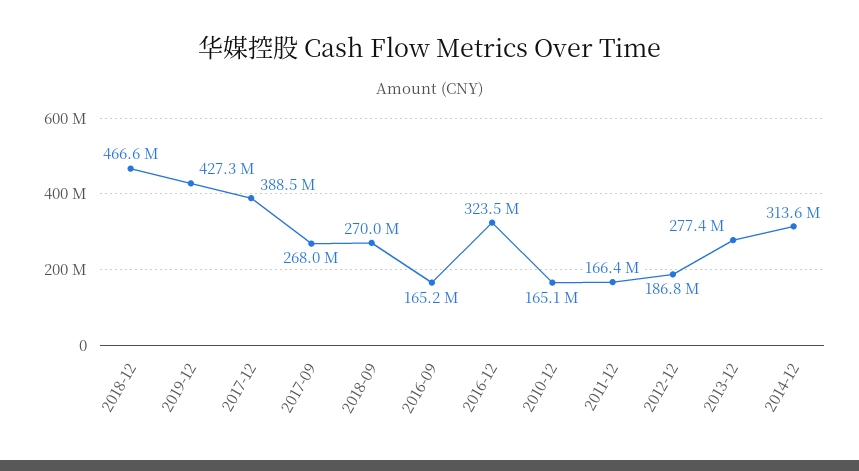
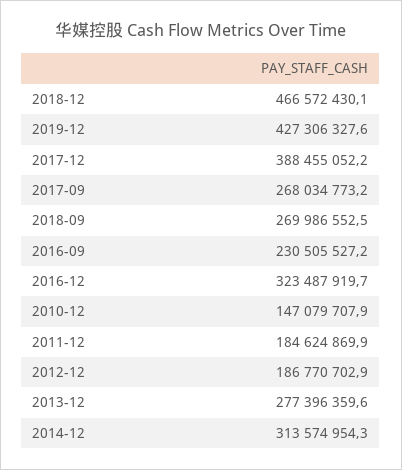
  {
    "2018-12": 466572430.1,
    "2019-12": 427306327.6,
    "2017-12": 388455052.2,
    "2017-09": 268034773.2,
    "2018-09": 269986552.5,
-   "2016-09": 165200000,
+   "2016-09": 230505527.2,
    "2016-12": 323487919.7,
-   "2010-12": 165100000,
+   "2010-12": 147079707.9,
-   "2011-12": 166400000,
+   "2011-12": 184624869.9,
    "2012-12": 186770702.9,
    "2013-12": 277396359.6,
    "2014-12": 313574954.3
  }

